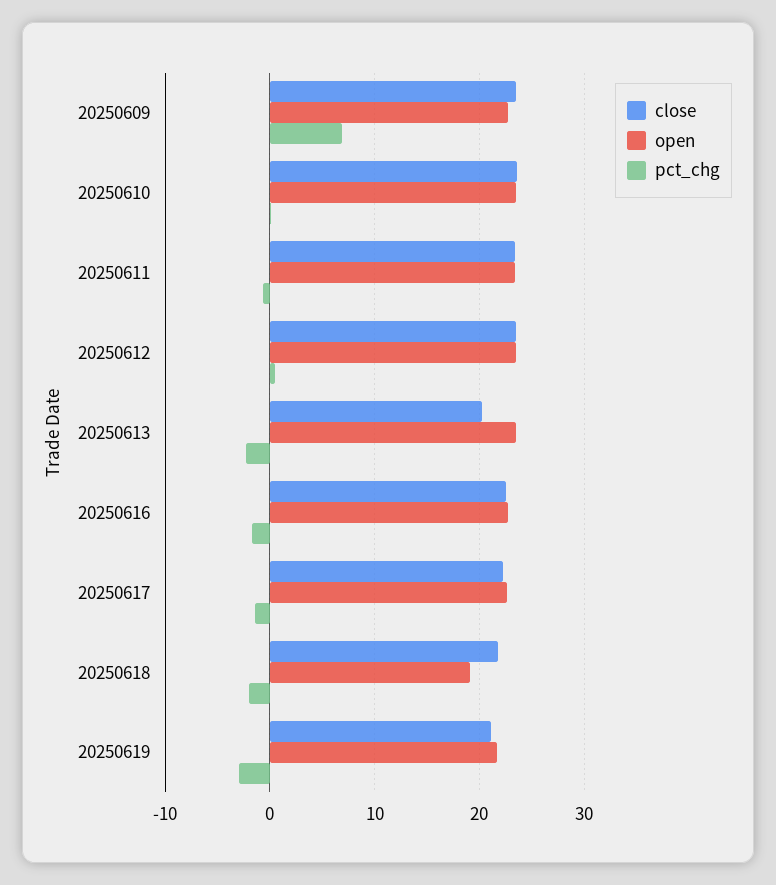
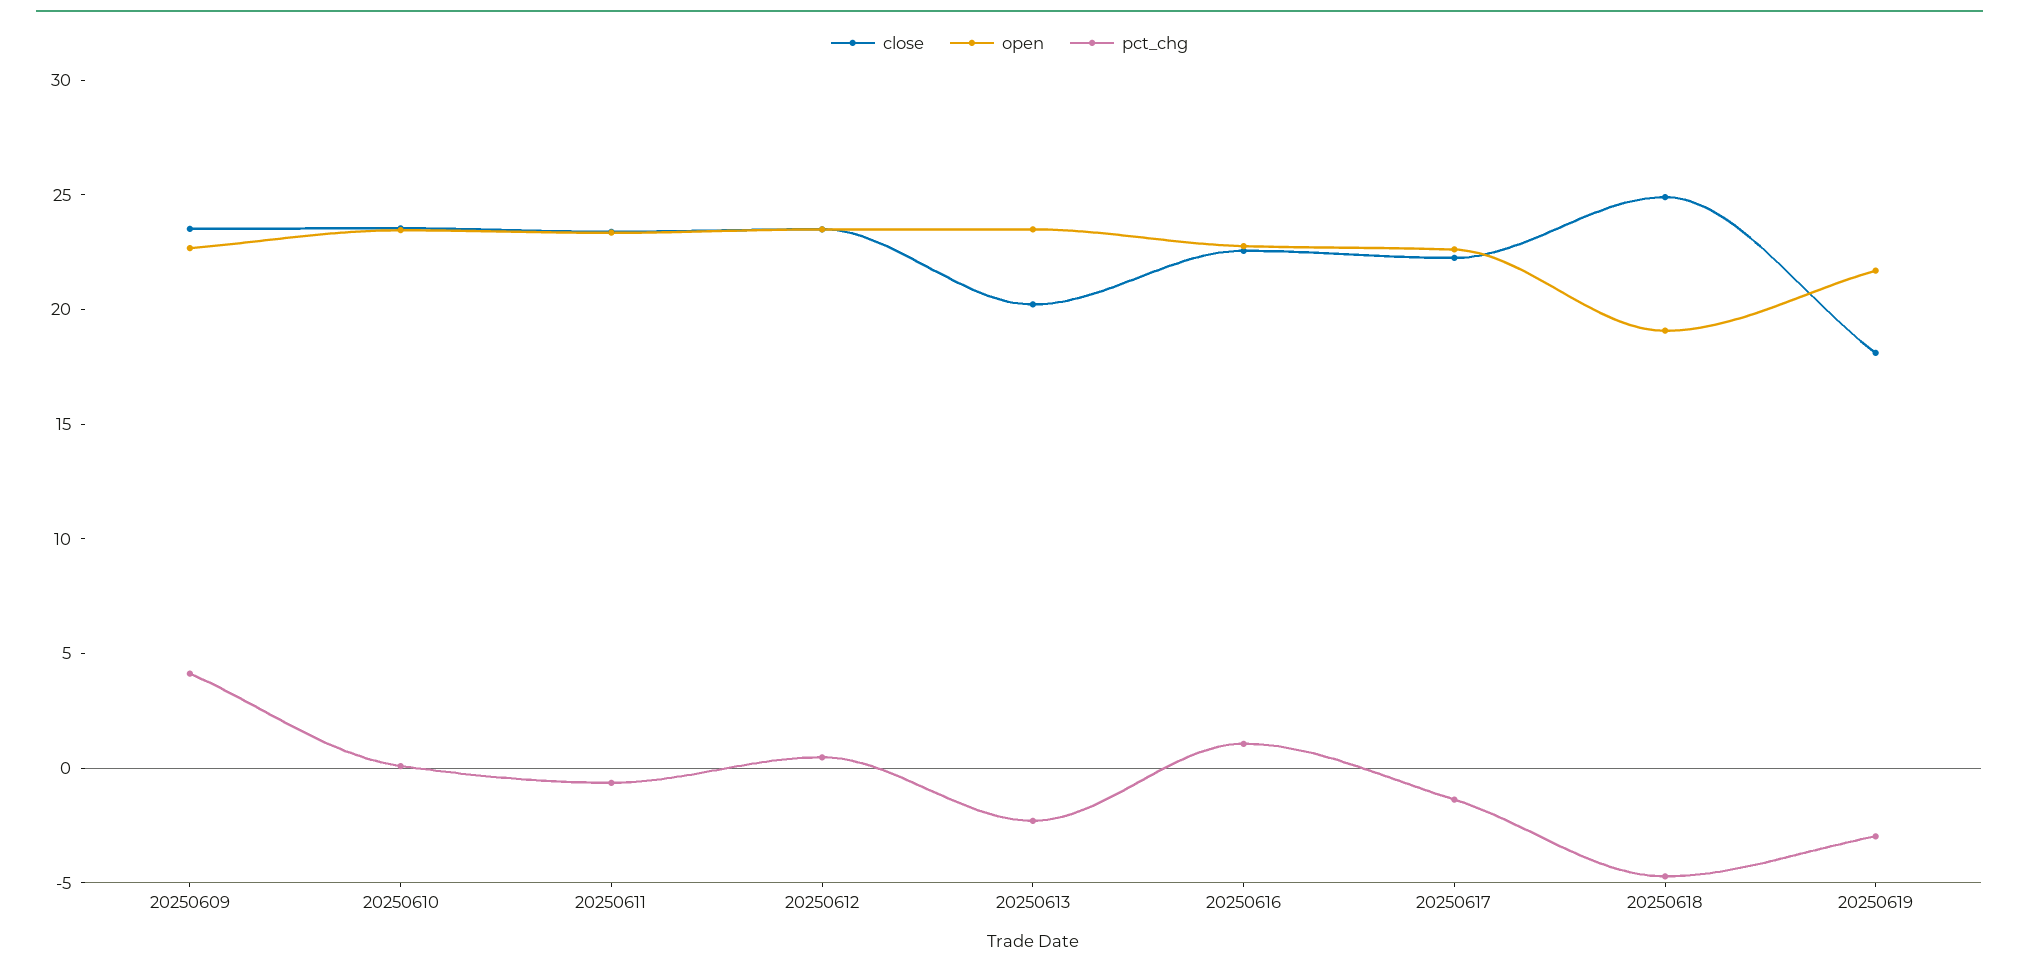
  {
    "close": {
      "20250609": 24,
      "20250610": 24,
      "20250611": 23,
      "20250612": 24,
      "20250613": 20,
      "20250616": 23,
      "20250617": 22,
-     "20250618": 22,
+     "20250618": 25,
-     "20250619": 21
+     "20250619": 18
    },
    "open": {
      "20250609": 23,
      "20250610": 23,
      "20250611": 23,
      "20250612": 24,
      "20250613": 24,
      "20250616": 23,
      "20250617": 23,
      "20250618": 19,
      "20250619": 22
    },
    "pct_chg": {
-     "20250609": 7,
+     "20250609": 4,
      "20250610": 0,
      "20250611": -1,
      "20250612": 0,
      "20250613": -2,
-     "20250616": -2,
+     "20250616": 1,
      "20250617": -1,
-     "20250618": -2,
+     "20250618": -5,
      "20250619": -3
    }
  }

